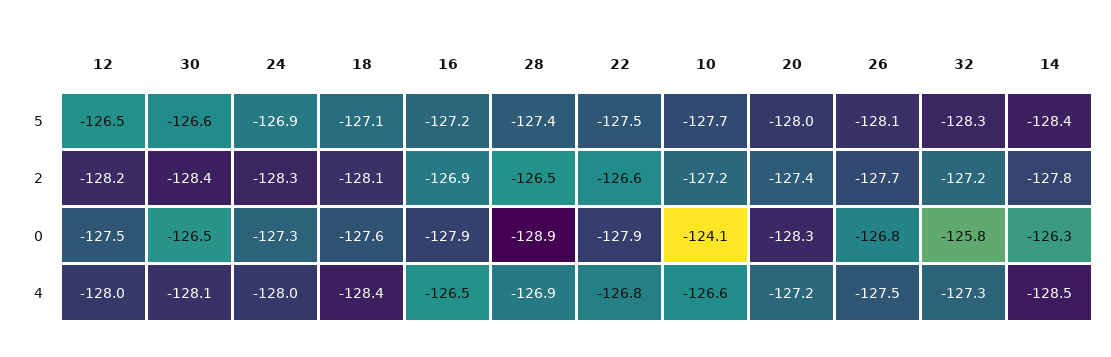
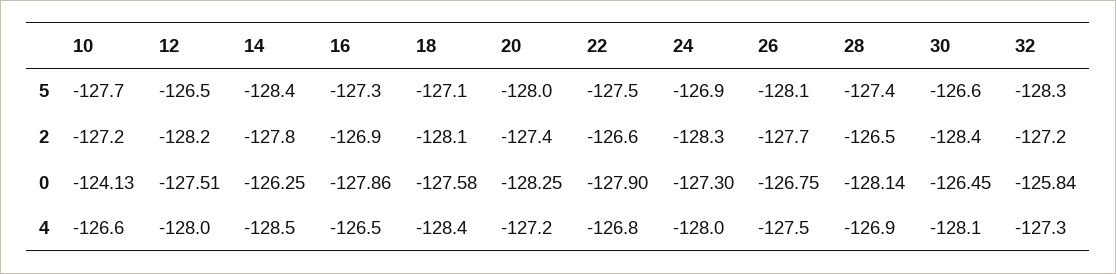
  {
    "12": {
      "5": -126.5,
      "2": -128.2,
      "0": -127.51,
      "4": -128
    },
    "30": {
      "5": -126.6,
      "2": -128.4,
      "0": -126.45,
      "4": -128.1
    },
    "24": {
      "5": -126.9,
      "2": -128.3,
      "0": -127.3,
      "4": -128
    },
    "18": {
      "5": -127.1,
      "2": -128.1,
      "0": -127.58,
      "4": -128.4
    },
    "16": {
-     "5": -127.2,
+     "5": -127.3,
      "2": -126.9,
      "0": -127.86,
      "4": -126.5
    },
    "28": {
      "5": -127.4,
      "2": -126.5,
-     "0": -128.9,
+     "0": -128.14,
      "4": -126.9
    },
    "22": {
      "5": -127.5,
      "2": -126.6,
      "0": -127.9,
      "4": -126.8
    },
    "10": {
      "5": -127.7,
      "2": -127.2,
      "0": -124.13,
      "4": -126.6
    },
    "20": {
      "5": -128,
      "2": -127.4,
      "0": -128.25,
      "4": -127.2
    },
    "26": {
      "5": -128.1,
      "2": -127.7,
      "0": -126.75,
      "4": -127.5
    },
    "32": {
      "5": -128.3,
      "2": -127.2,
      "0": -125.84,
      "4": -127.3
    },
    "14": {
      "5": -128.4,
      "2": -127.8,
      "0": -126.25,
      "4": -128.5
    }
  }

